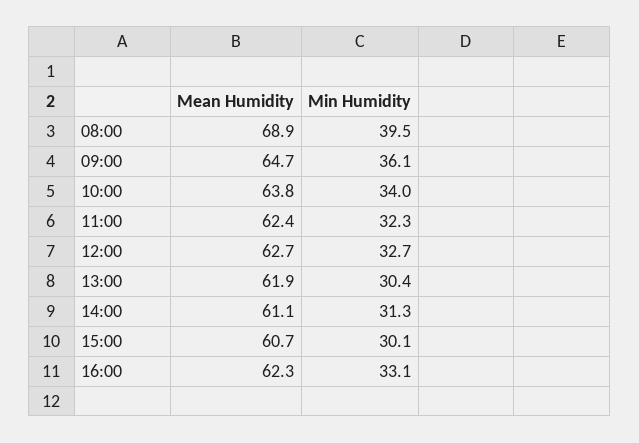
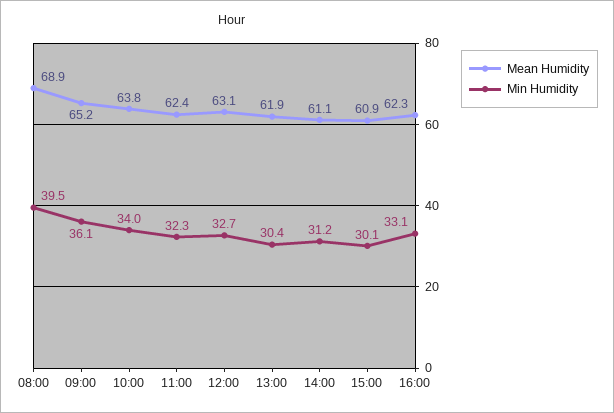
  {
    "Mean Humidity": {
      "08:00": 68.9,
-     "09:00": 64.7,
+     "09:00": 65.2,
      "10:00": 63.8,
      "11:00": 62.4,
-     "12:00": 62.7,
+     "12:00": 63.1,
      "13:00": 61.9,
      "14:00": 61.1,
-     "15:00": 60.7,
+     "15:00": 60.9,
      "16:00": 62.3
    },
    "Min Humidity": {
      "08:00": 39.5,
      "09:00": 36.1,
      "10:00": 34,
      "11:00": 32.3,
      "12:00": 32.7,
      "13:00": 30.4,
-     "14:00": 31.3,
+     "14:00": 31.2,
      "15:00": 30.1,
      "16:00": 33.1
    }
  }

